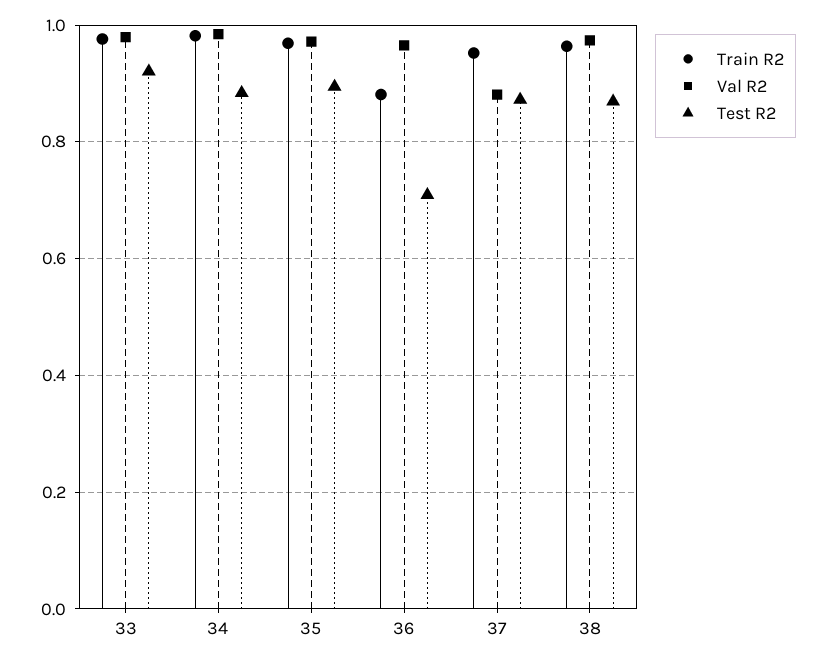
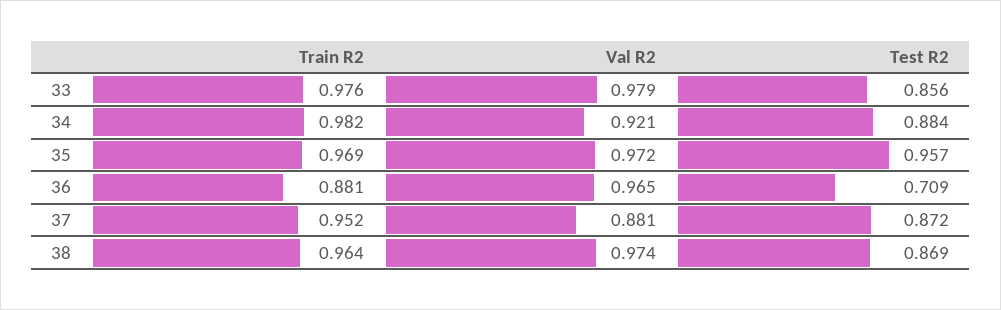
  {
    "Train R2": {
      "33": 0.976,
      "34": 0.982,
      "35": 0.969,
      "36": 0.881,
      "37": 0.952,
      "38": 0.964
    },
    "Val R2": {
      "33": 0.979,
-     "34": 0.98,
+     "34": 0.921,
      "35": 0.972,
      "36": 0.965,
      "37": 0.881,
      "38": 0.974
    },
    "Test R2": {
-     "33": 0.92,
+     "33": 0.856,
      "34": 0.884,
-     "35": 0.9,
+     "35": 0.957,
      "36": 0.709,
      "37": 0.872,
      "38": 0.869
    }
  }

